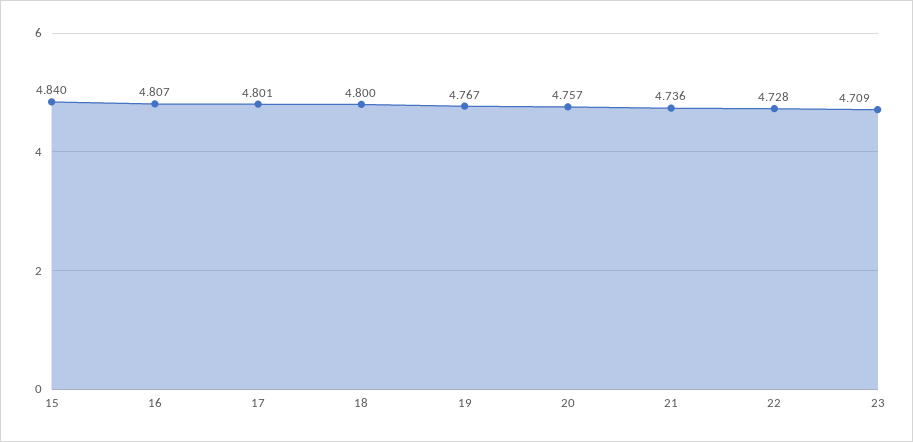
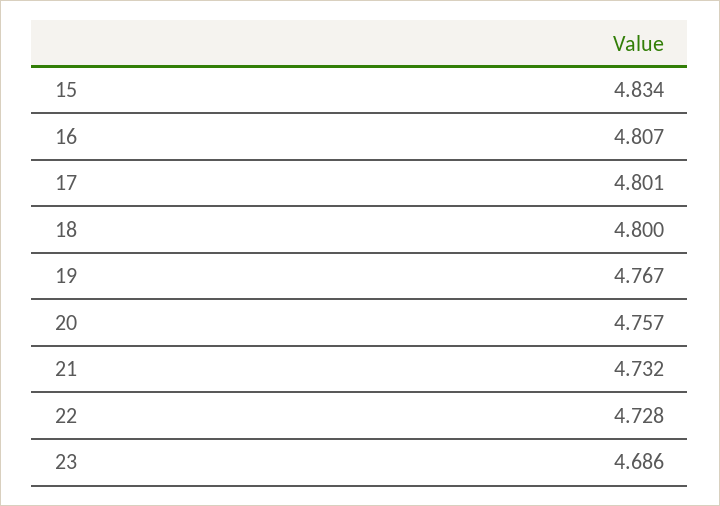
  {
-   "15": 4.84,
+   "15": 4.834,
    "16": 4.807,
    "17": 4.801,
    "18": 4.8,
    "19": 4.767,
    "20": 4.757,
-   "21": 4.736,
+   "21": 4.732,
    "22": 4.728,
-   "23": 4.709
+   "23": 4.686
  }

